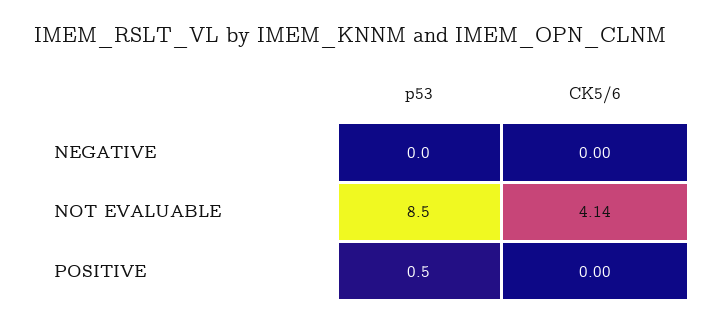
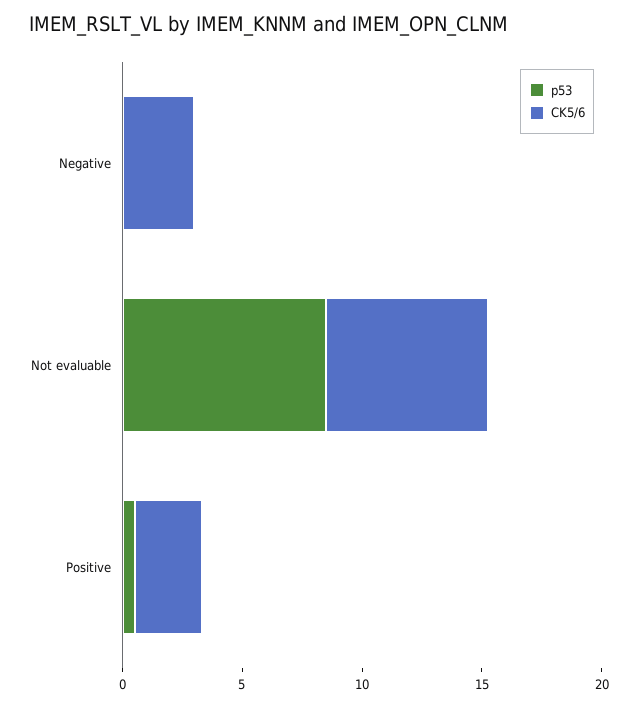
  {
    "p53": {
      "NEGATIVE": 0,
      "NOT EVALUABLE": 8.5,
      "POSITIVE": 0.5
    },
    "CK5/6": {
-     "NEGATIVE": 0,
+     "NEGATIVE": 3,
-     "NOT EVALUABLE": 4.14,
+     "NOT EVALUABLE": 7,
-     "POSITIVE": 0
+     "POSITIVE": 3
    }
  }

